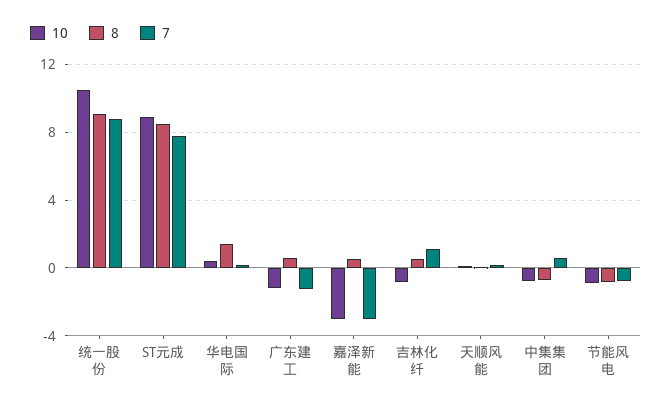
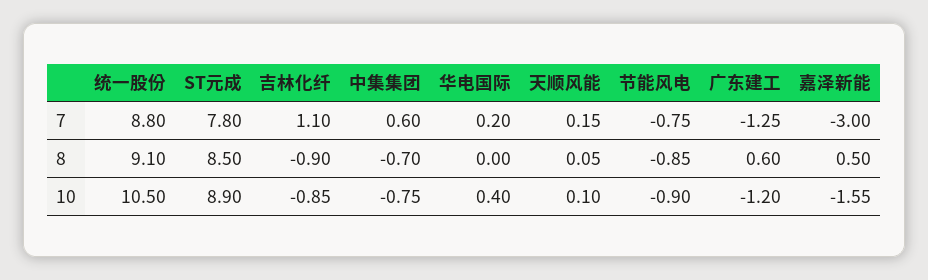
  {
    "10": {
      "统一股份": 10.5,
      "ST元成": 8.9,
      "华电国际": 0.4,
      "广东建工": -1.2,
-     "嘉泽新能": -3,
+     "嘉泽新能": -1.55,
      "吉林化纤": -0.85,
      "天顺风能": 0.1,
      "中集集团": -0.75,
      "节能风电": -0.9
    },
    "8": {
      "统一股份": 9.1,
      "ST元成": 8.5,
-     "华电国际": 1.5,
+     "华电国际": 0,
      "广东建工": 0.6,
      "嘉泽新能": 0.5,
-     "吉林化纤": 0.5,
+     "吉林化纤": -0.9,
      "天顺风能": 0.05,
      "中集集团": -0.7,
      "节能风电": -0.85
    },
    "7": {
      "统一股份": 8.8,
      "ST元成": 7.8,
      "华电国际": 0.2,
      "广东建工": -1.25,
      "嘉泽新能": -3,
      "吉林化纤": 1.1,
      "天顺风能": 0.15,
      "中集集团": 0.6,
      "节能风电": -0.75
    }
  }

